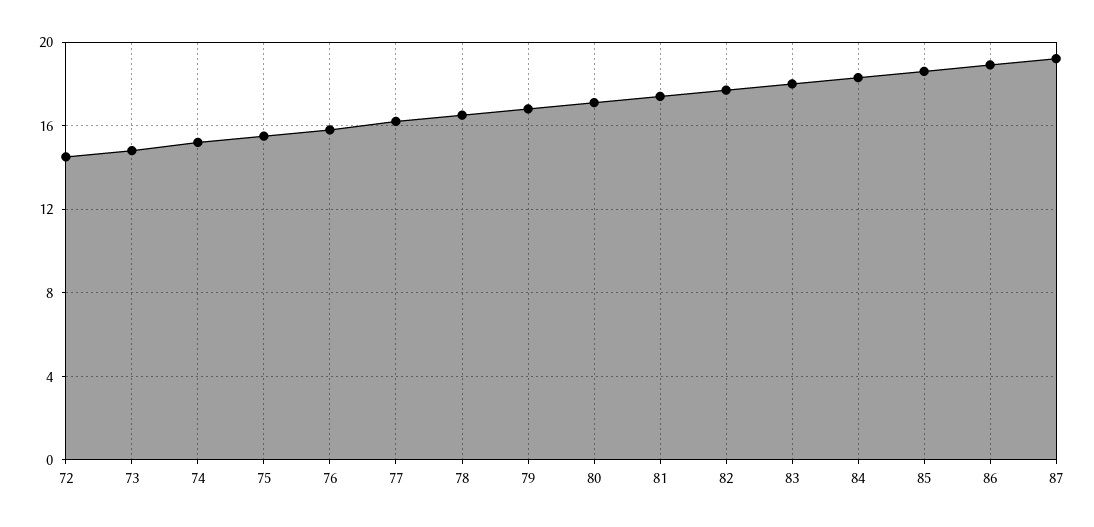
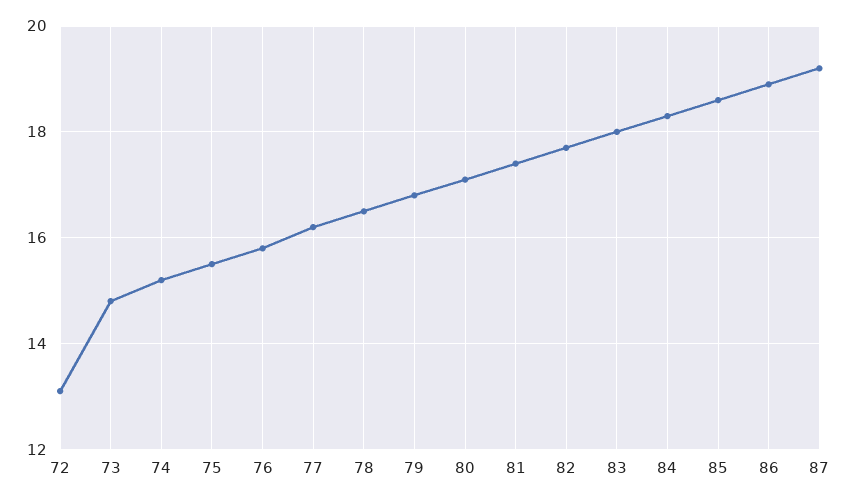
  {
-   "72": 14.5,
+   "72": 13,
    "73": 15,
    "74": 15,
    "75": 15.5,
    "76": 16,
    "77": 16,
    "78": 16.5,
    "79": 17,
    "80": 17,
    "81": 17.5,
    "82": 17.5,
    "83": 18,
    "84": 18.5,
    "85": 18.5,
    "86": 19,
    "87": 19
  }

